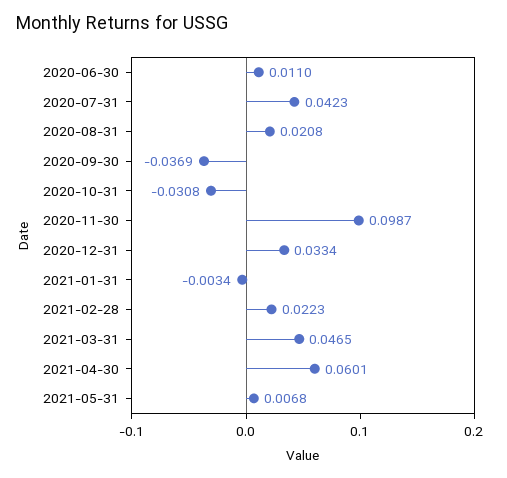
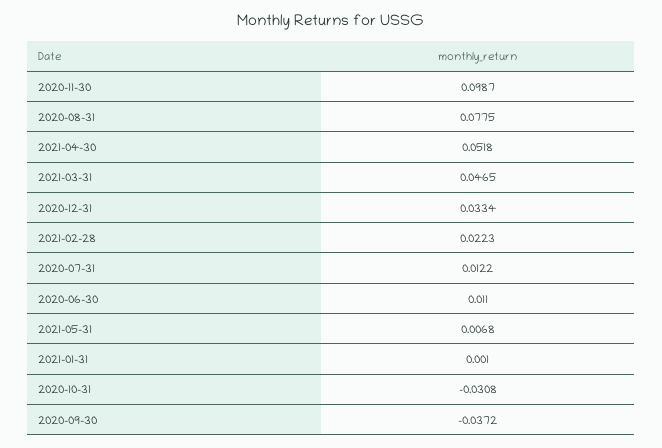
  {
    "2020-06-30": 0.011,
-   "2020-07-31": 0.0423,
+   "2020-07-31": 0.0122,
-   "2020-08-31": 0.0208,
+   "2020-08-31": 0.0775,
-   "2020-09-30": -0.0369,
+   "2020-09-30": -0.0372,
    "2020-10-31": -0.0308,
    "2020-11-30": 0.0987,
    "2020-12-31": 0.0334,
-   "2021-01-31": -0.0034,
+   "2021-01-31": 0.001,
    "2021-02-28": 0.0223,
    "2021-03-31": 0.0465,
-   "2021-04-30": 0.0601,
+   "2021-04-30": 0.0518,
    "2021-05-31": 0.0068
  }

